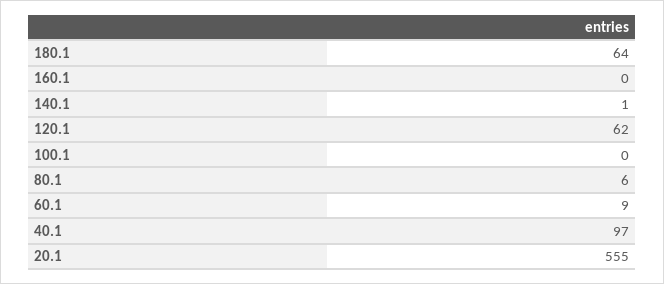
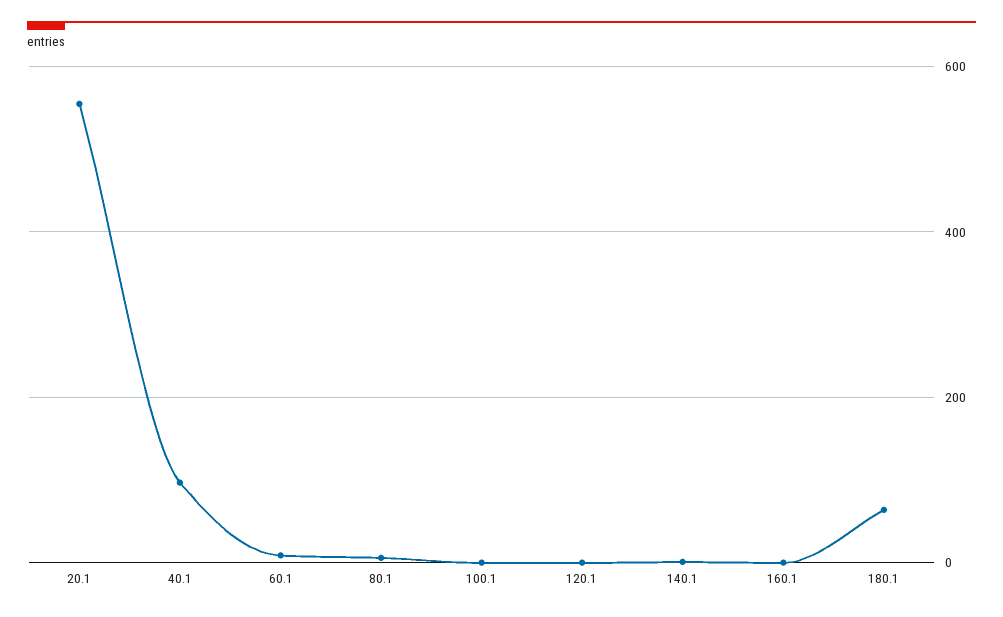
  {
    "180.1": 64,
    "160.1": 0,
    "140.1": 1,
-   "120.1": 62,
+   "120.1": 0,
    "100.1": 0,
    "80.1": 6,
    "60.1": 9,
    "40.1": 97,
    "20.1": 555
  }

